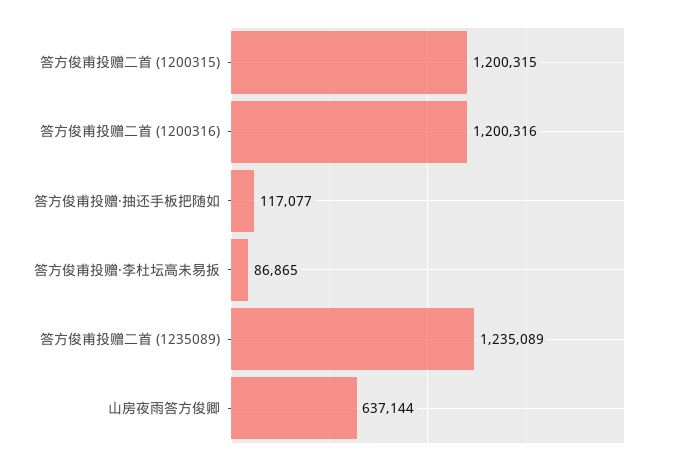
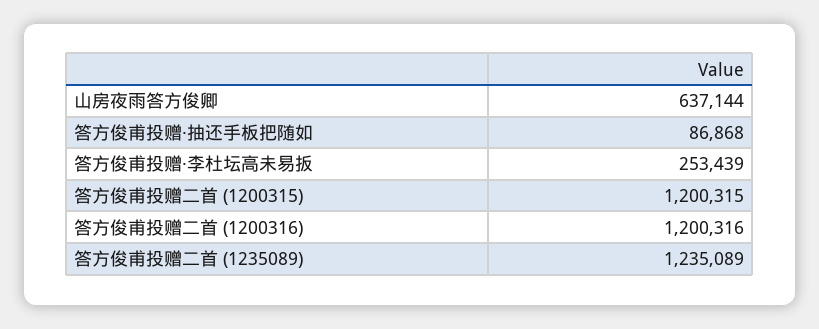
  {
    "答方俊甫投赠二首 (1200315)": 1200315,
    "答方俊甫投赠二首 (1200316)": 1200316,
-   "答方俊甫投赠·抽还手板把随如": 117077,
+   "答方俊甫投赠·抽还手板把随如": 86868,
-   "答方俊甫投赠·李杜坛高未易扳": 86865,
+   "答方俊甫投赠·李杜坛高未易扳": 253439,
    "答方俊甫投赠二首 (1235089)": 1235089,
    "山房夜雨答方俊卿": 637144
  }

